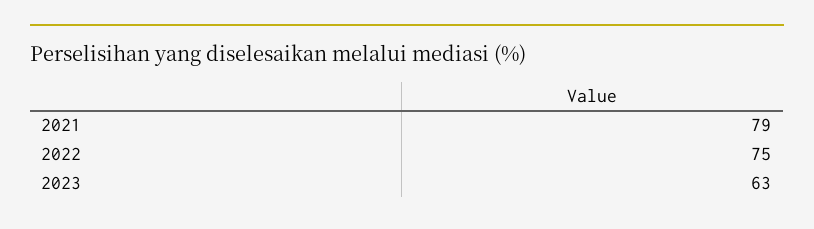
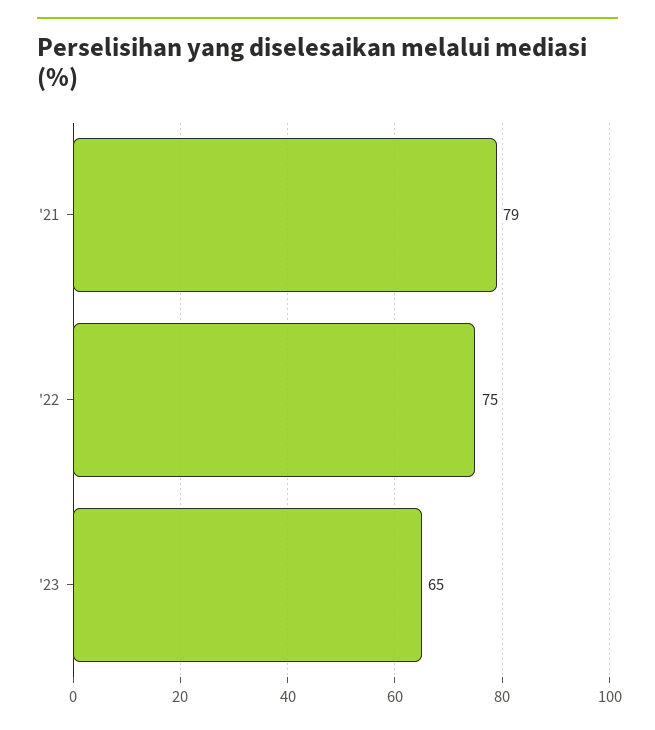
  {
    "2021": 79,
    "2022": 75,
-   "2023": 63
+   "2023": 65
  }

